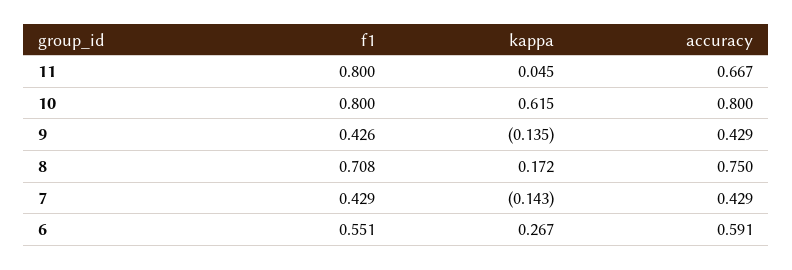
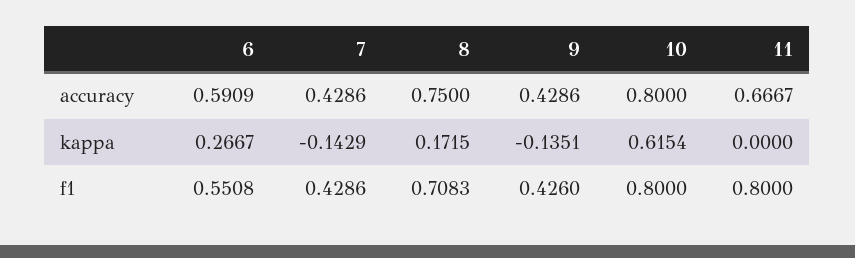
  {
    "f1": {
      "11": 0.8,
      "10": 0.8,
      "9": 0.426,
      "8": 0.7083,
      "7": 0.4286,
      "6": 0.5508
    },
    "kappa": {
-     "11": 0.045,
+     "11": 0,
      "10": 0.6154,
      "9": -0.1351,
      "8": 0.1715,
      "7": -0.1429,
      "6": 0.2667
    },
    "accuracy": {
      "11": 0.6667,
      "10": 0.8,
      "9": 0.4286,
      "8": 0.75,
      "7": 0.4286,
      "6": 0.5909
    }
  }

